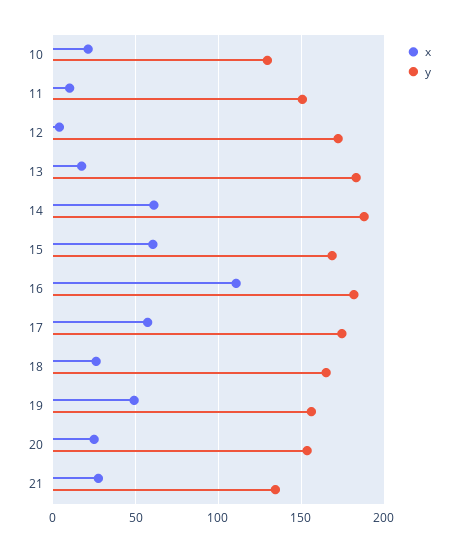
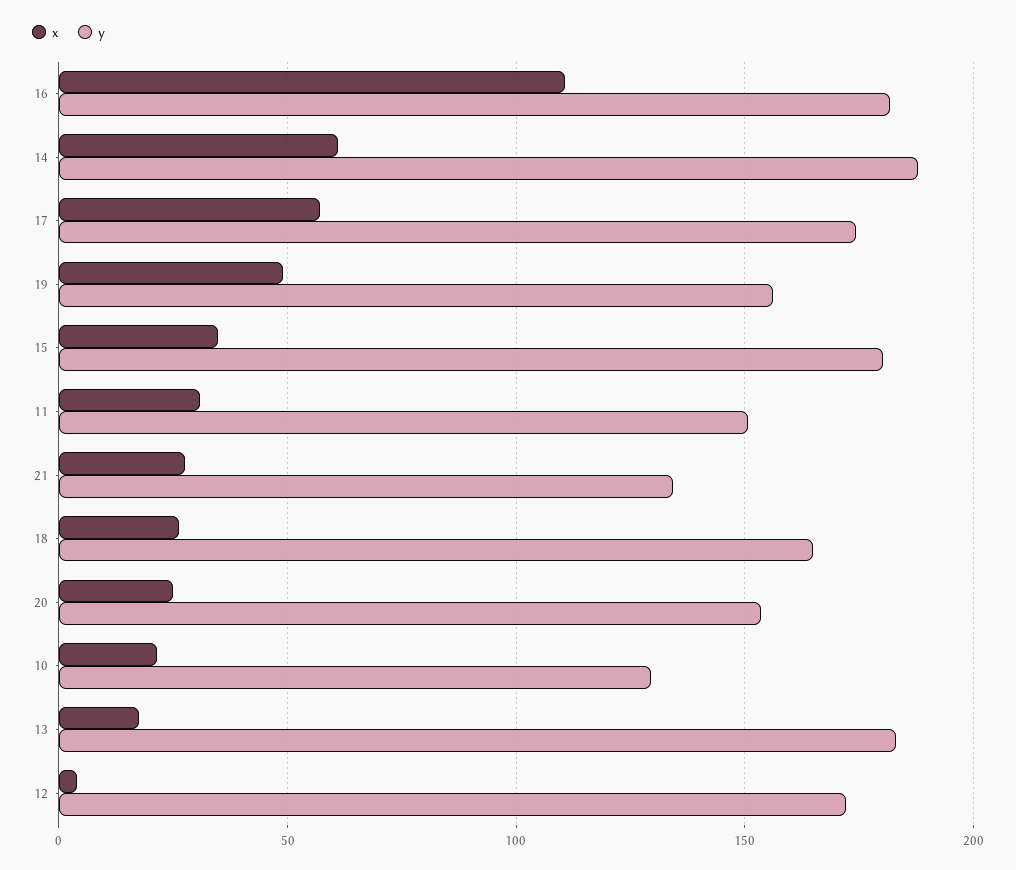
  {
    "x": {
      "10": 20,
-     "11": 10,
+     "11": 30,
      "12": 5,
      "13": 20,
      "14": 60,
-     "15": 60,
+     "15": 35,
      "16": 110,
      "17": 55,
      "18": 25,
      "19": 50,
      "20": 25,
      "21": 30
    },
    "y": {
      "10": 130,
      "11": 150,
      "12": 170,
      "13": 185,
      "14": 190,
-     "15": 170,
+     "15": 180,
      "16": 180,
      "17": 175,
      "18": 165,
      "19": 155,
      "20": 155,
      "21": 135
    }
  }

